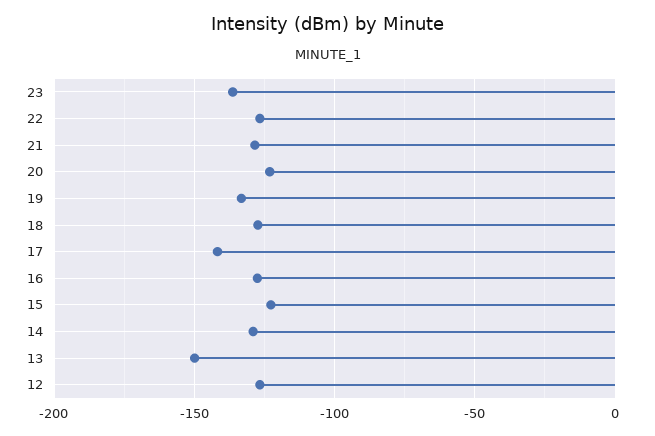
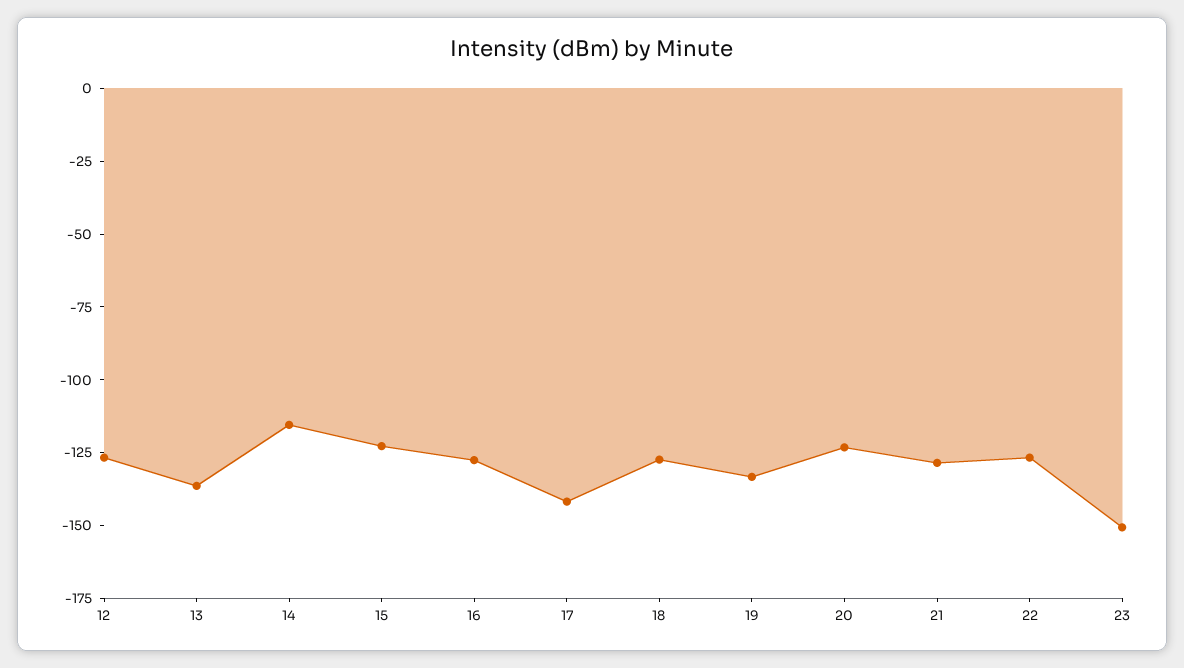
  {
-   "23": -135,
+   "23": -150,
    "22": -125,
    "21": -130,
    "20": -125,
    "19": -135,
    "18": -125,
    "17": -140,
    "16": -130,
    "15": -125,
-   "14": -130,
+   "14": -115,
-   "13": -150,
+   "13": -135,
    "12": -125
  }

